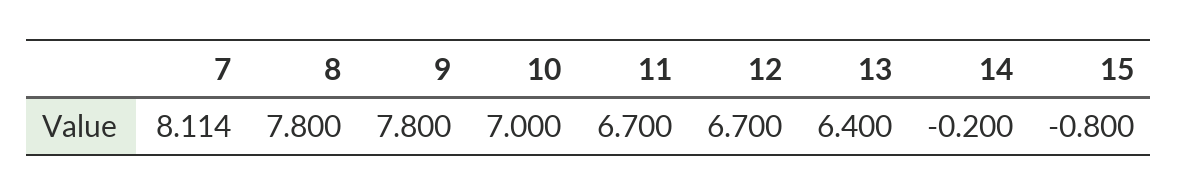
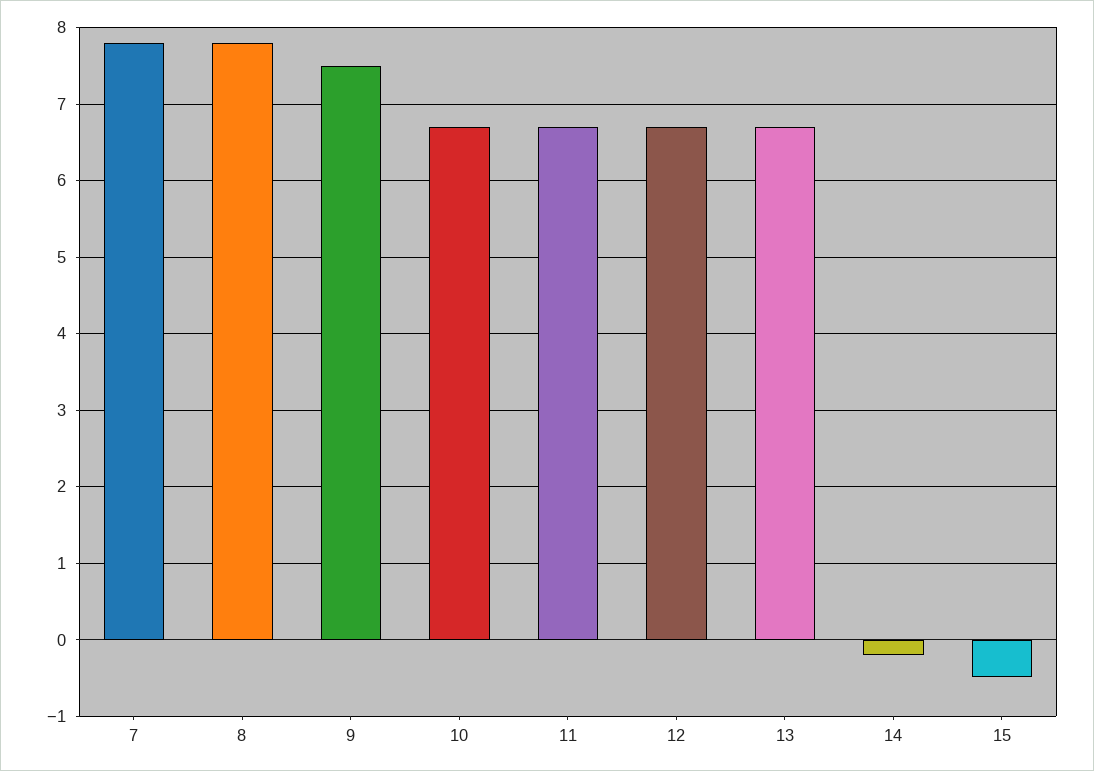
  {
-   "7": 8.114,
+   "7": 7.8,
    "8": 7.8,
-   "9": 7.8,
+   "9": 7.5,
-   "10": 7,
+   "10": 6.7,
    "11": 6.7,
    "12": 6.7,
-   "13": 6.4,
+   "13": 6.7,
    "14": -0.2,
-   "15": -0.8
+   "15": -0.5
  }

